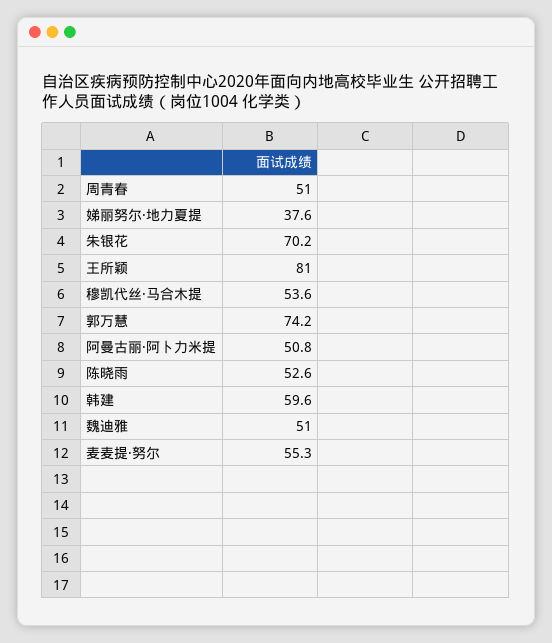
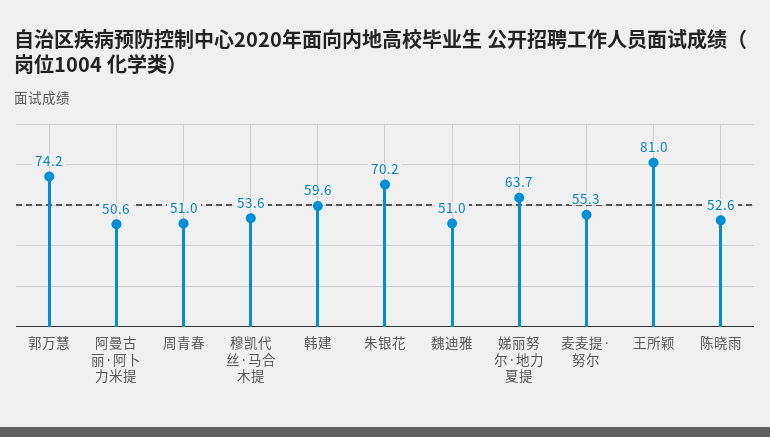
  {
    "周青春": 51,
-   "娣丽努尔·地力夏提": 37.6,
+   "娣丽努尔·地力夏提": 63.7,
    "朱银花": 70.2,
    "王所颖": 81,
    "穆凯代丝·马合木提": 53.6,
    "郭万慧": 74.2,
-   "阿曼古丽·阿卜力米提": 50.8,
+   "阿曼古丽·阿卜力米提": 50.6,
    "陈晓雨": 52.6,
    "韩建": 59.6,
    "魏迪雅": 51,
    "麦麦提·努尔": 55.3
  }

